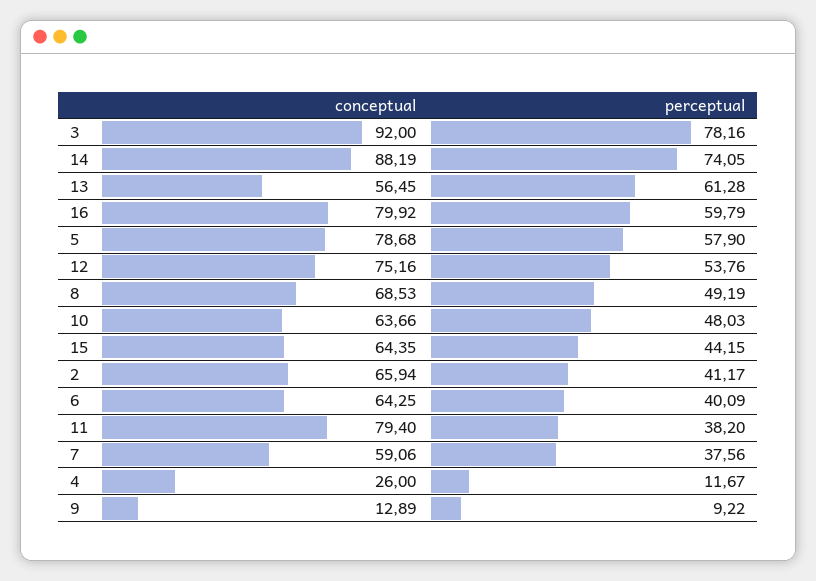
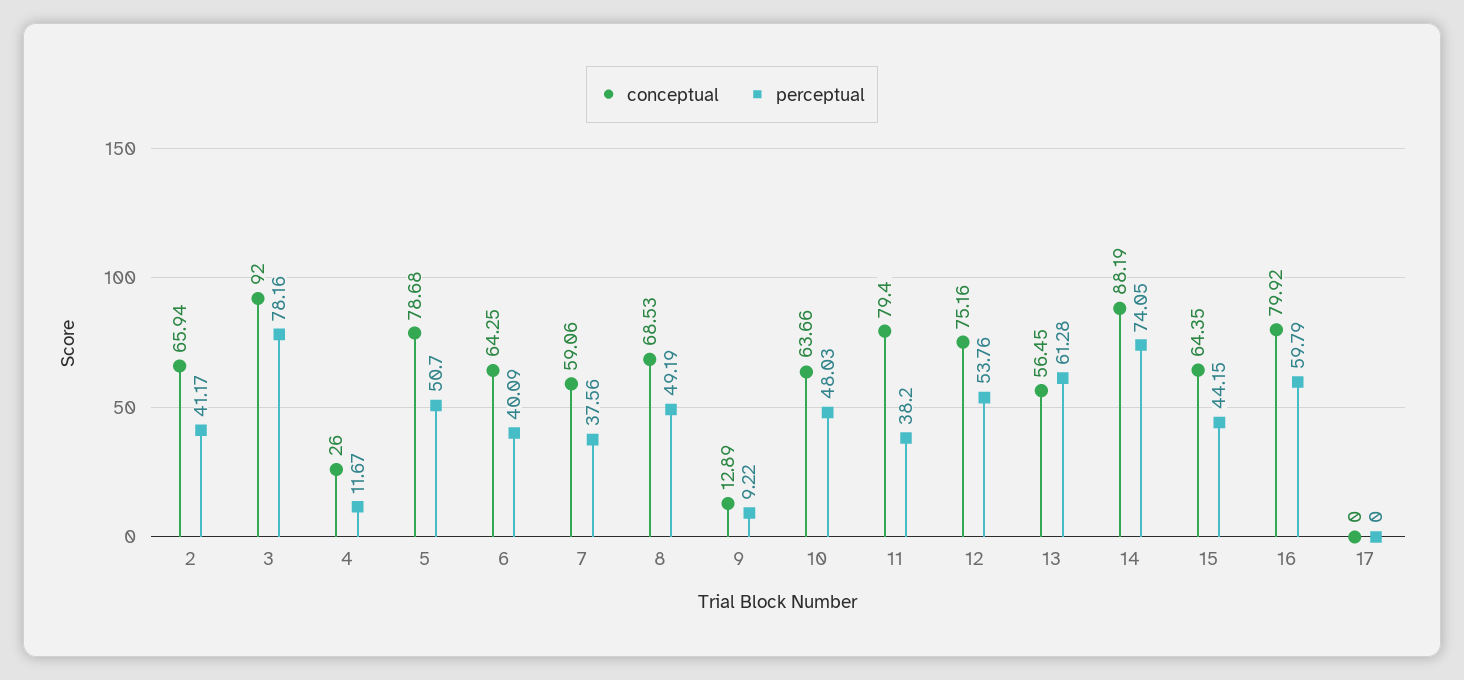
  {
    "conceptual": {
      "3": 92,
      "14": 88.19,
      "13": 56.45,
      "16": 79.92,
      "5": 78.68,
      "12": 75.16,
      "8": 68.53,
      "10": 63.66,
      "15": 64.35,
      "2": 65.94,
      "6": 64.25,
      "11": 79.4,
      "7": 59.06,
      "4": 26,
-     "9": 12.89
+     "9": 12.89,
+     "17": 0
    },
    "perceptual": {
      "3": 78.16,
      "14": 74.05,
      "13": 61.28,
      "16": 59.79,
-     "5": 57.9,
+     "5": 50.7,
      "12": 53.76,
      "8": 49.19,
      "10": 48.03,
      "15": 44.15,
      "2": 41.17,
      "6": 40.09,
      "11": 38.2,
      "7": 37.56,
      "4": 11.67,
-     "9": 9.22
+     "9": 9.22,
+     "17": 0
    }
  }

